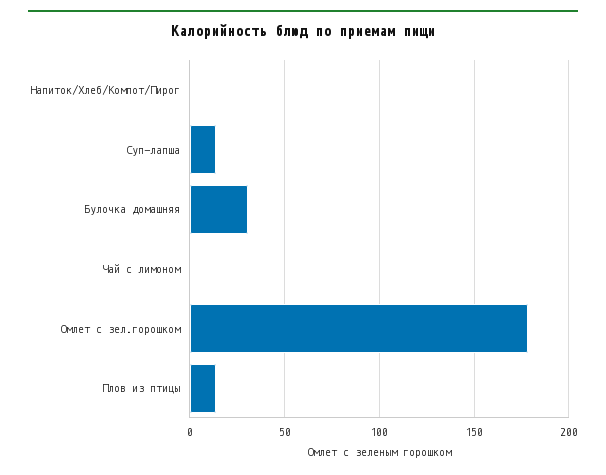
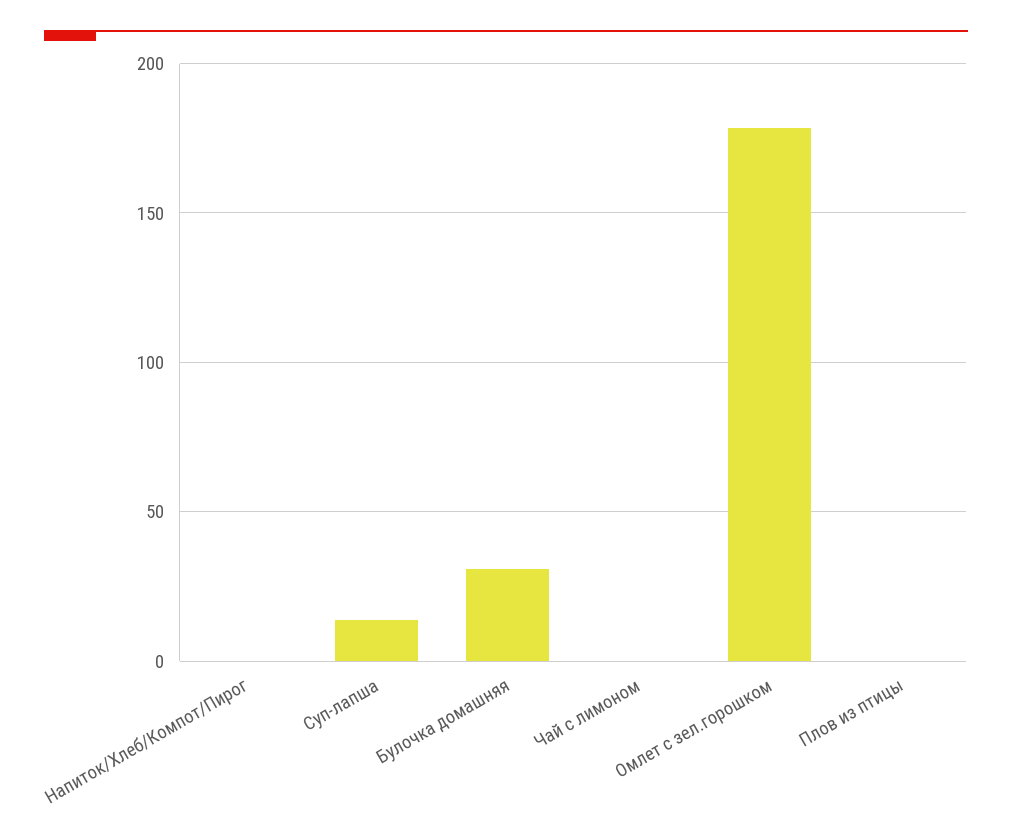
  {
    "Напиток/Хлеб/Компот/Пирог": 0,
    "Суп-лапша": 15,
    "Булочка домашняя": 30,
    "Чай с лимоном": 0,
    "Омлет с зел.горошком": 180,
-   "Плов из птицы": 15
+   "Плов из птицы": 0
  }

